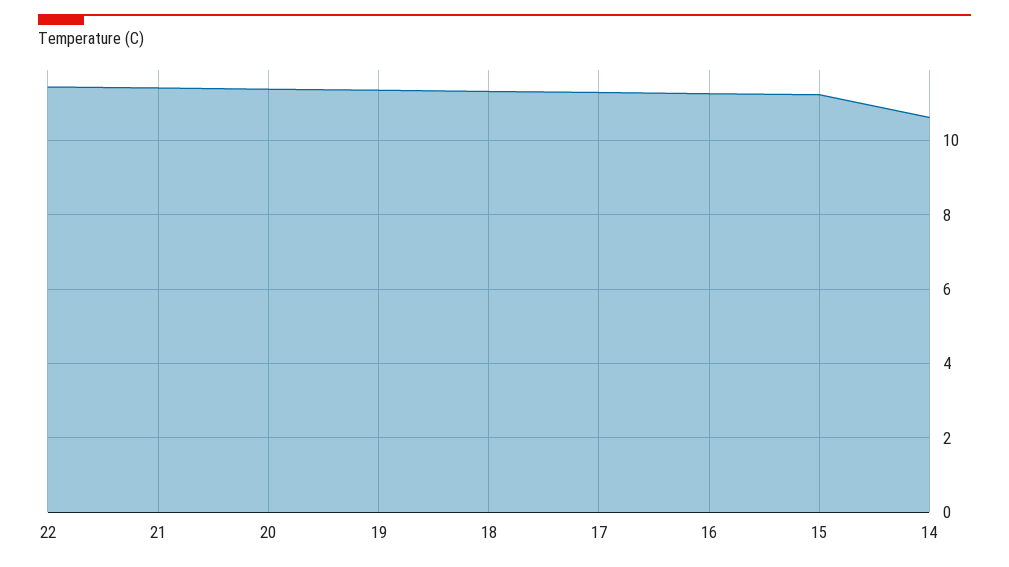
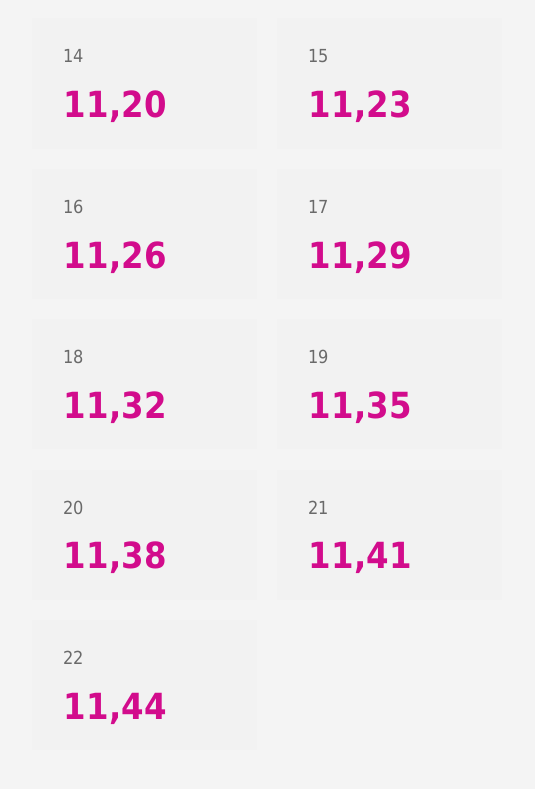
  {
    "22": 11.44,
    "21": 11.41,
    "20": 11.38,
    "19": 11.35,
    "18": 11.32,
    "17": 11.29,
    "16": 11.26,
    "15": 11.23,
-   "14": 10.6
+   "14": 11.2
  }

